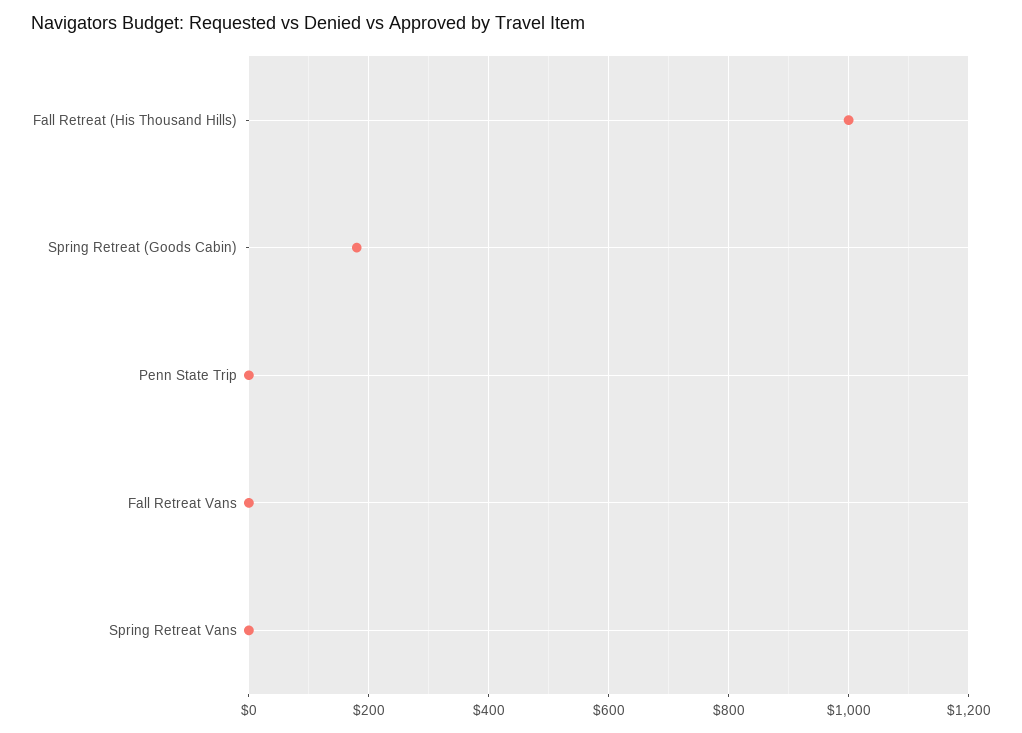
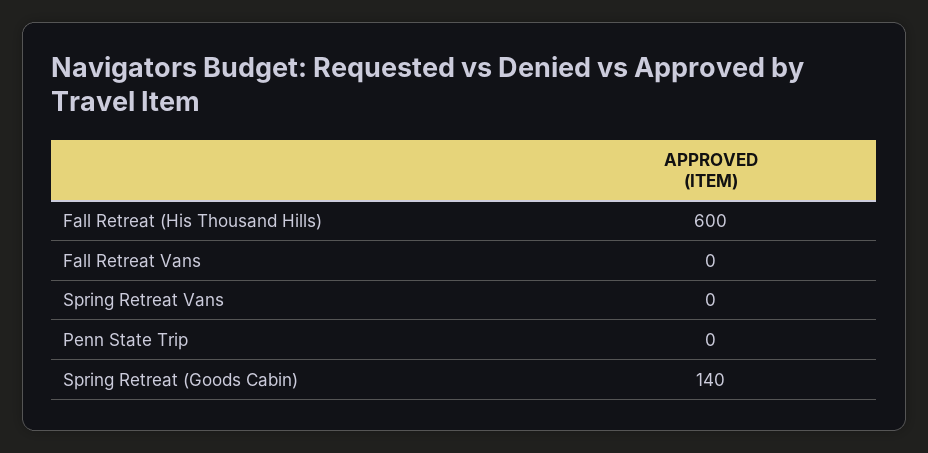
  {
-   "Fall Retreat (His Thousand Hills)": 1000,
+   "Fall Retreat (His Thousand Hills)": 600,
-   "Spring Retreat (Goods Cabin)": 180,
+   "Spring Retreat (Goods Cabin)": 140,
    "Penn State Trip": 0,
    "Fall Retreat Vans": 0,
    "Spring Retreat Vans": 0
  }

